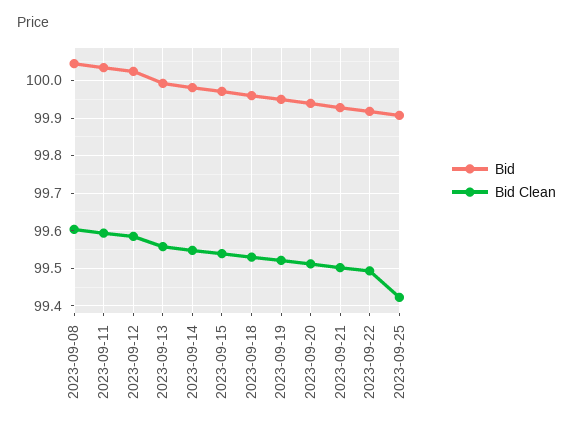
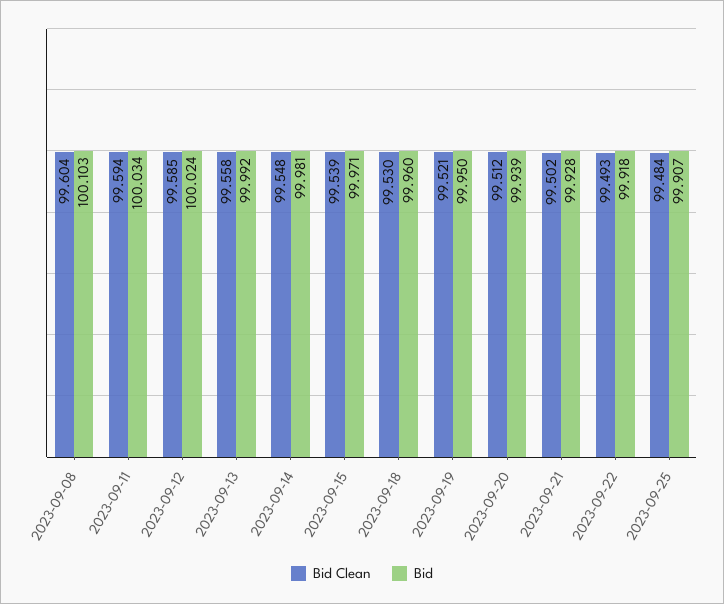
  {
    "Bid": {
-     "2023-09-08": 100.04,
+     "2023-09-08": 100.103,
      "2023-09-11": 100.034,
      "2023-09-12": 100.024,
      "2023-09-13": 99.992,
      "2023-09-14": 99.981,
      "2023-09-15": 99.971,
      "2023-09-18": 99.96,
      "2023-09-19": 99.95,
      "2023-09-20": 99.939,
      "2023-09-21": 99.928,
      "2023-09-22": 99.918,
      "2023-09-25": 99.907
    },
    "Bid Clean": {
      "2023-09-08": 99.604,
      "2023-09-11": 99.594,
      "2023-09-12": 99.585,
      "2023-09-13": 99.558,
      "2023-09-14": 99.548,
      "2023-09-15": 99.539,
      "2023-09-18": 99.53,
      "2023-09-19": 99.521,
      "2023-09-20": 99.512,
      "2023-09-21": 99.502,
      "2023-09-22": 99.493,
-     "2023-09-25": 99.42
+     "2023-09-25": 99.484
    }
  }

